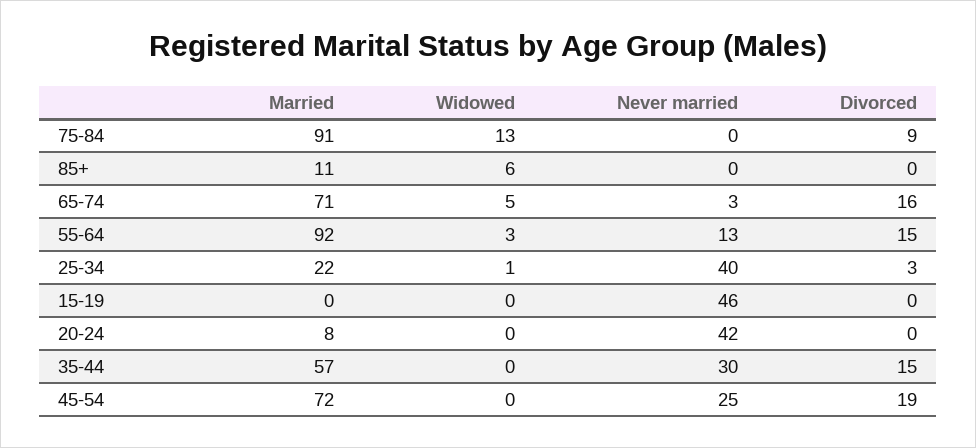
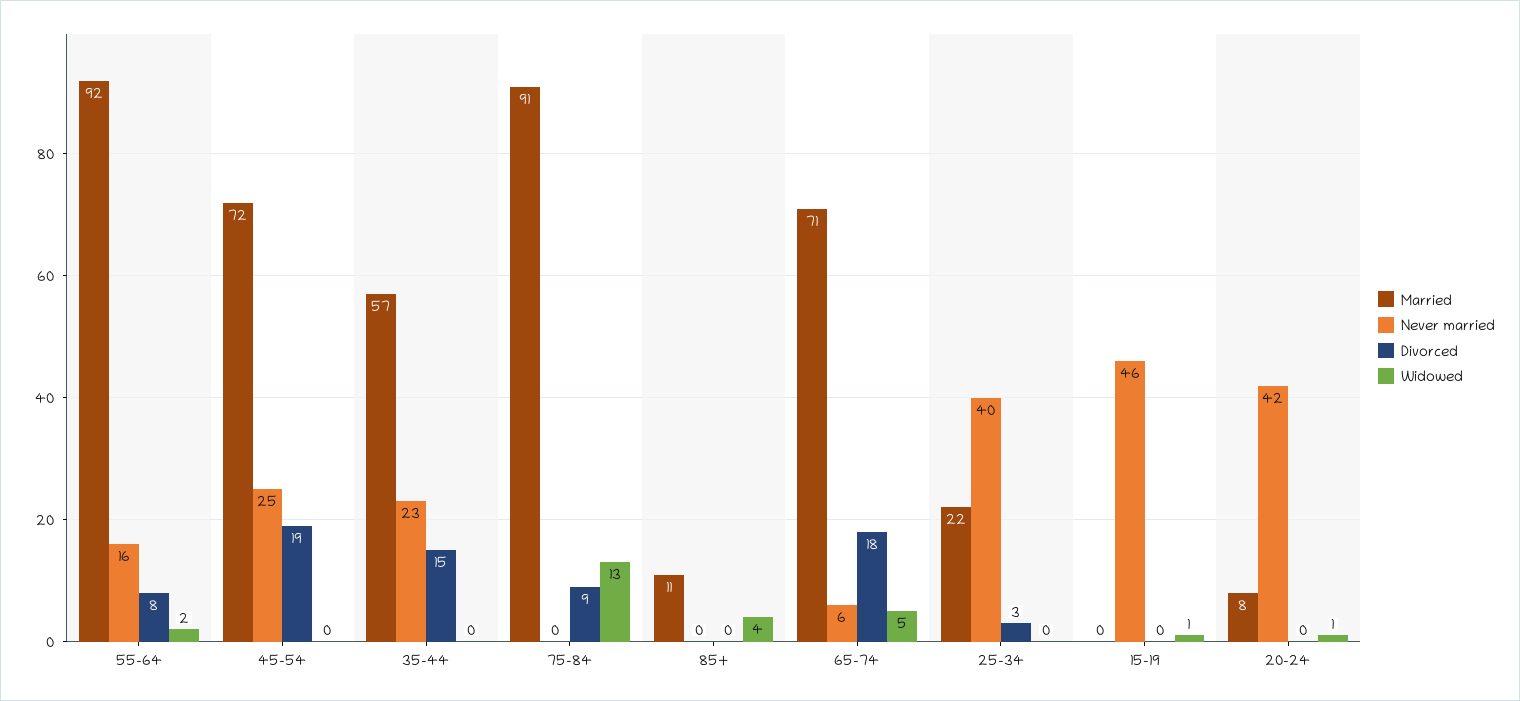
  {
    "Married": {
      "75-84": 91,
      "85+": 11,
      "65-74": 71,
      "55-64": 92,
      "25-34": 22,
      "15-19": 0,
      "20-24": 8,
      "35-44": 57,
      "45-54": 72
    },
    "Widowed": {
      "75-84": 13,
-     "85+": 6,
+     "85+": 4,
      "65-74": 5,
-     "55-64": 3,
+     "55-64": 2,
-     "25-34": 1,
+     "25-34": 0,
-     "15-19": 0,
+     "15-19": 1,
-     "20-24": 0,
+     "20-24": 1,
      "35-44": 0,
      "45-54": 0
    },
    "Never married": {
      "75-84": 0,
      "85+": 0,
-     "65-74": 3,
+     "65-74": 6,
-     "55-64": 13,
+     "55-64": 16,
      "25-34": 40,
      "15-19": 46,
      "20-24": 42,
-     "35-44": 30,
+     "35-44": 23,
      "45-54": 25
    },
    "Divorced": {
      "75-84": 9,
      "85+": 0,
-     "65-74": 16,
+     "65-74": 18,
-     "55-64": 15,
+     "55-64": 8,
      "25-34": 3,
      "15-19": 0,
      "20-24": 0,
      "35-44": 15,
      "45-54": 19
    }
  }

